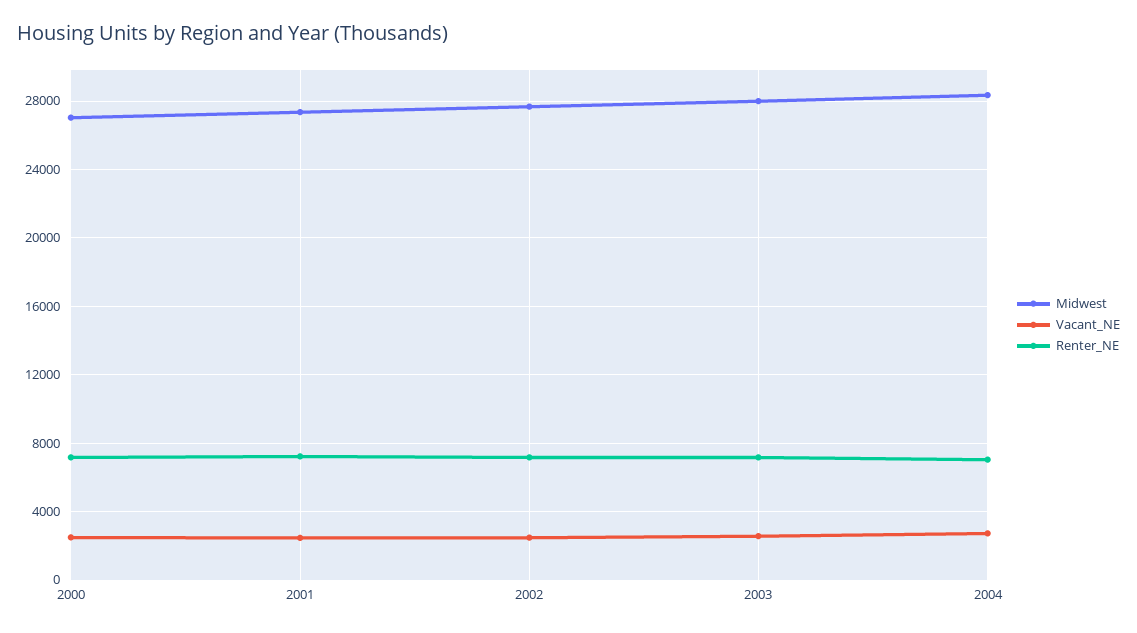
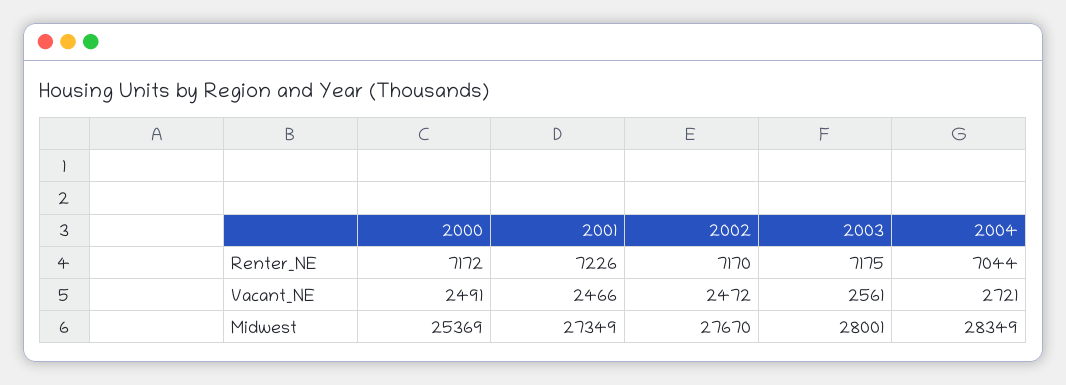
  {
    "Midwest": {
-     "2000": 27000,
+     "2000": 25369,
      "2001": 27349,
      "2002": 27670,
      "2003": 28001,
      "2004": 28349
    },
    "Vacant_NE": {
      "2000": 2491,
      "2001": 2466,
      "2002": 2472,
      "2003": 2561,
      "2004": 2721
    },
    "Renter_NE": {
      "2000": 7172,
      "2001": 7226,
      "2002": 7170,
      "2003": 7175,
      "2004": 7044
    }
  }

